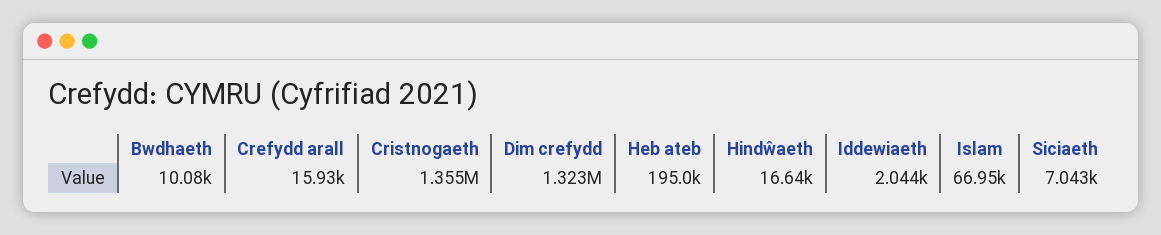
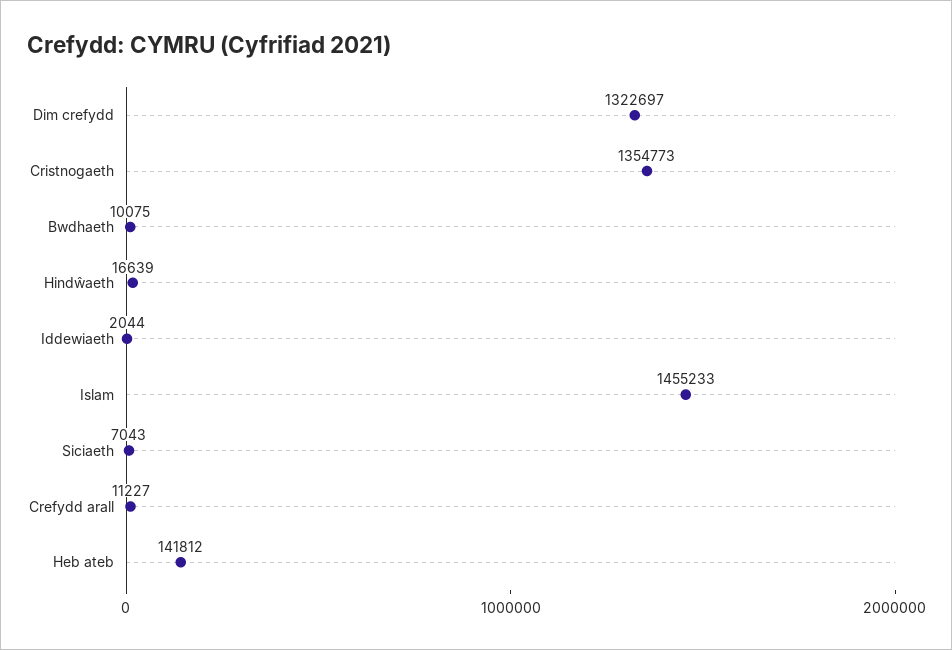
  {
    "Bwdhaeth": 10075,
-   "Crefydd arall": 15930,
+   "Crefydd arall": 11227,
    "Cristnogaeth": 1354773,
    "Dim crefydd": 1322697,
-   "Heb ateb": 195000,
+   "Heb ateb": 141812,
    "Hindŵaeth": 16639,
    "Iddewiaeth": 2044,
-   "Islam": 66950,
+   "Islam": 1455233,
    "Siciaeth": 7043
  }

